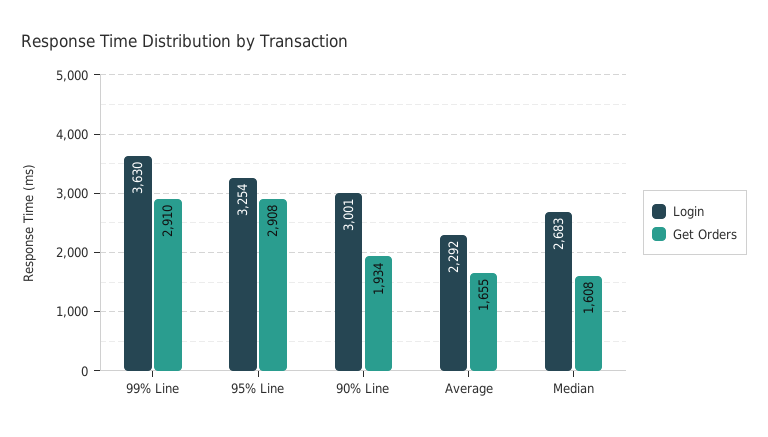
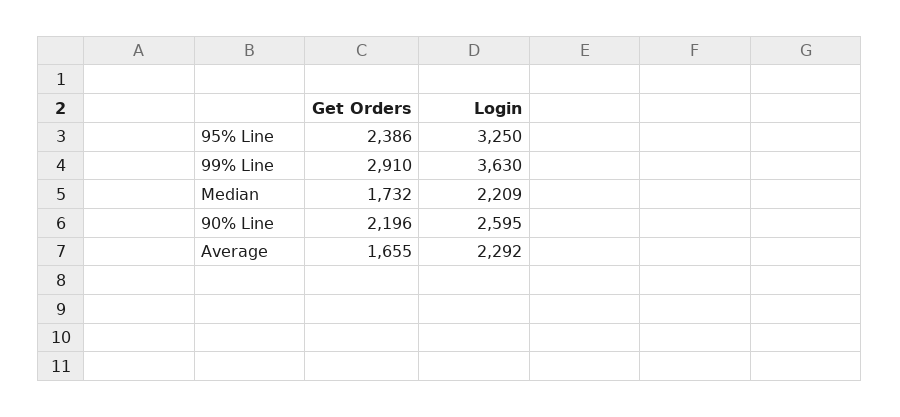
  {
    "Login": {
      "99% Line": 3630,
-     "95% Line": 3254,
+     "95% Line": 3250,
-     "90% Line": 3001,
+     "90% Line": 2595,
      "Average": 2292,
-     "Median": 2683
+     "Median": 2209
    },
    "Get Orders": {
      "99% Line": 2910,
-     "95% Line": 2908,
+     "95% Line": 2386,
-     "90% Line": 1934,
+     "90% Line": 2196,
      "Average": 1655,
-     "Median": 1608
+     "Median": 1732
    }
  }

